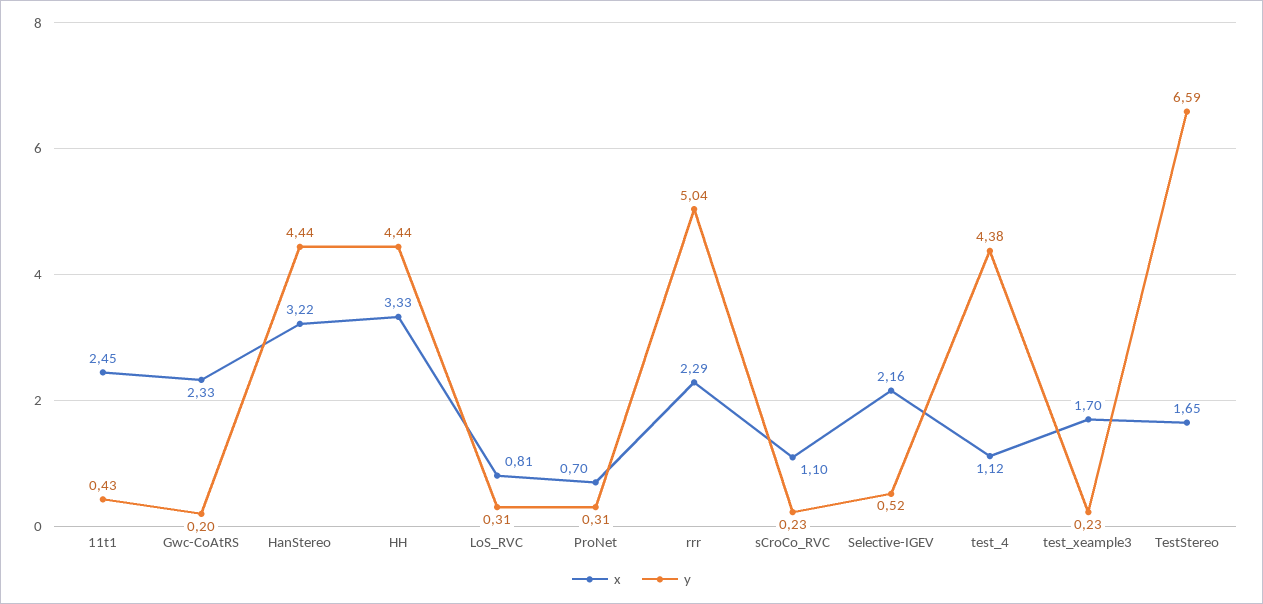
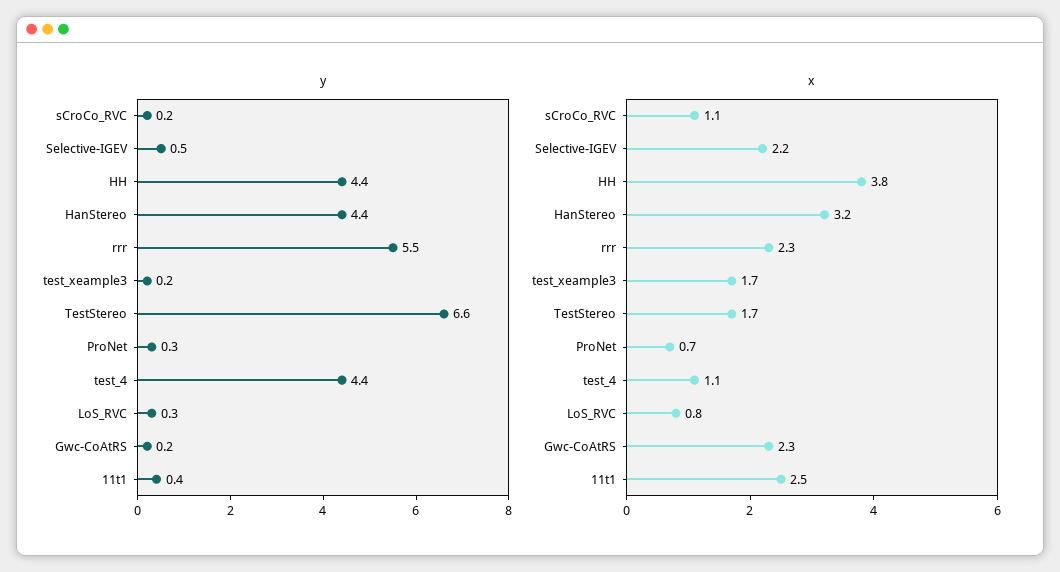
  {
    "x": {
      "11t1": 2.45,
      "Gwc-CoAtRS": 2.33,
      "HanStereo": 3.22,
-     "HH": 3.33,
+     "HH": 3.8,
      "LoS_RVC": 0.81,
      "ProNet": 0.7,
      "rrr": 2.29,
      "sCroCo_RVC": 1.1,
      "Selective-IGEV": 2.16,
      "test_4": 1.12,
      "test_xeample3": 1.7,
      "TestStereo": 1.65
    },
    "y": {
      "11t1": 0.43,
      "Gwc-CoAtRS": 0.2,
      "HanStereo": 4.44,
      "HH": 4.44,
      "LoS_RVC": 0.31,
      "ProNet": 0.31,
-     "rrr": 5.04,
+     "rrr": 5.5,
      "sCroCo_RVC": 0.23,
      "Selective-IGEV": 0.52,
      "test_4": 4.38,
      "test_xeample3": 0.23,
      "TestStereo": 6.59
    }
  }

